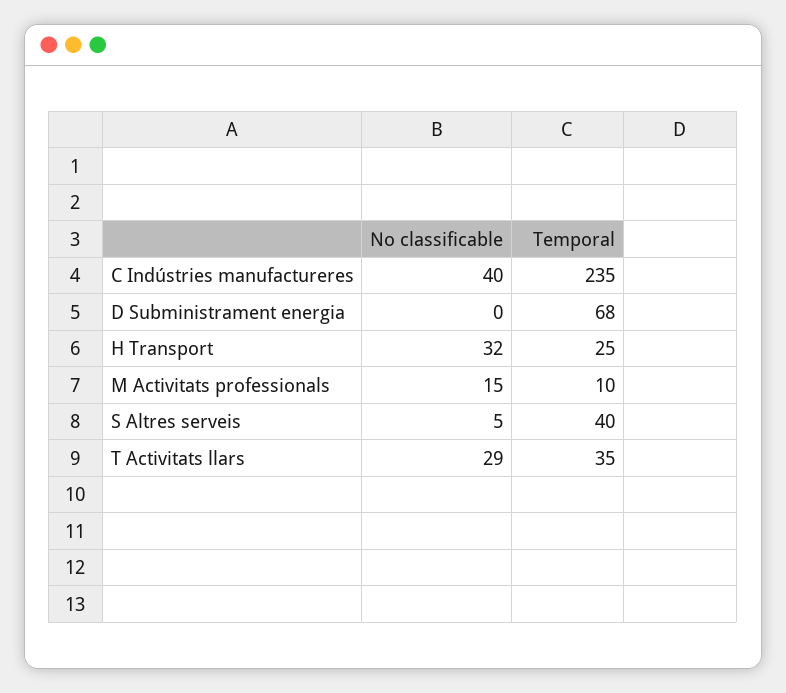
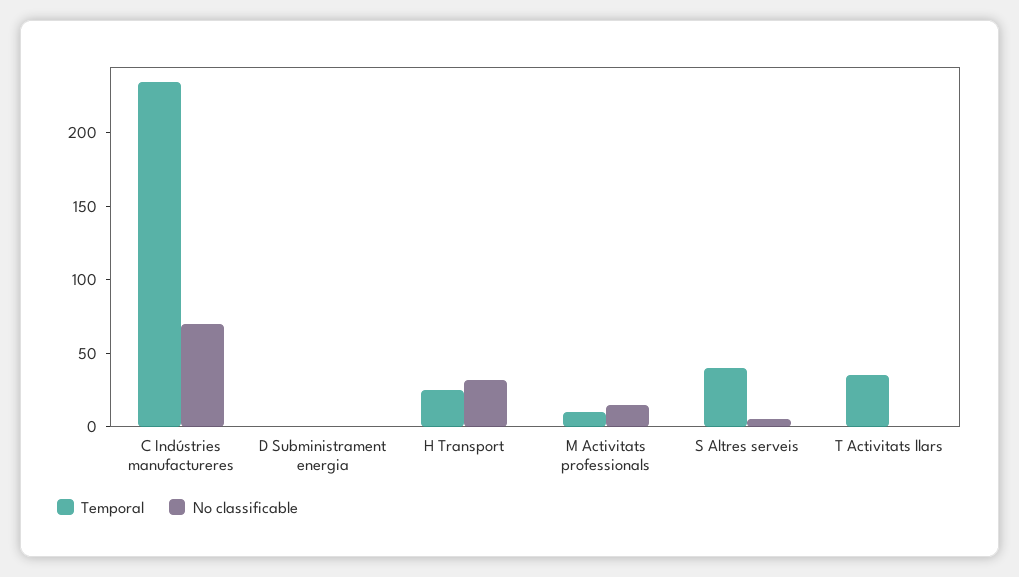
  {
    "No classificable": {
-     "C Indústries manufactureres": 40,
+     "C Indústries manufactureres": 70,
      "D Subministrament energia": 0,
      "H Transport": 32,
      "M Activitats professionals": 15,
      "S Altres serveis": 5,
-     "T Activitats llars": 29
+     "T Activitats llars": 0
    },
    "Temporal": {
      "C Indústries manufactureres": 235,
-     "D Subministrament energia": 68,
+     "D Subministrament energia": 0,
      "H Transport": 25,
      "M Activitats professionals": 10,
      "S Altres serveis": 40,
      "T Activitats llars": 35
    }
  }

